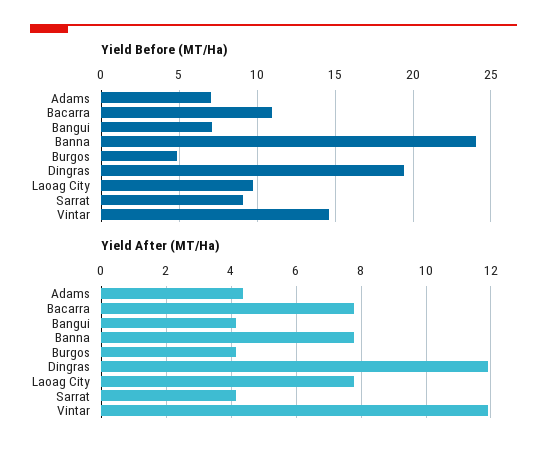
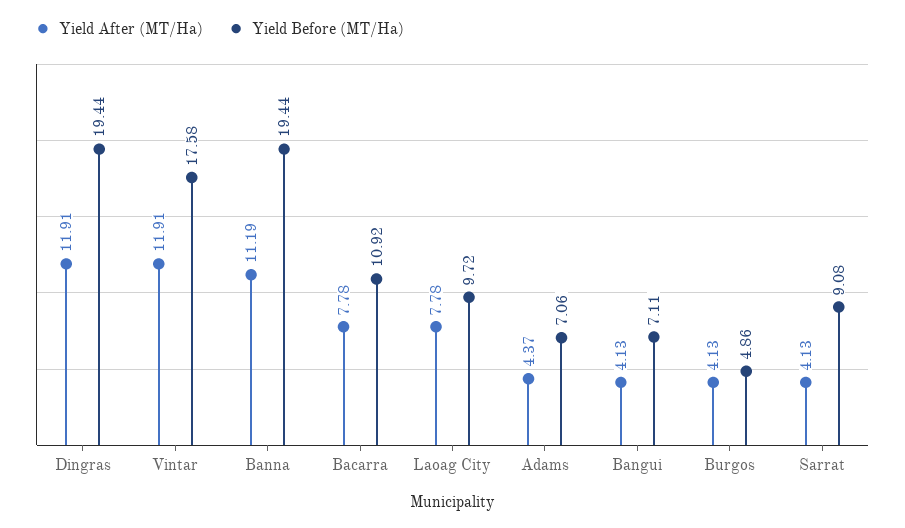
  {
    "Yield Before (MT/Ha)": {
      "Adams": 7.06,
      "Bacarra": 10.92,
      "Bangui": 7.11,
-     "Banna": 24,
+     "Banna": 19.44,
      "Burgos": 4.86,
      "Dingras": 19.44,
      "Laoag City": 9.72,
      "Sarrat": 9.08,
-     "Vintar": 14.5
+     "Vintar": 17.58
    },
    "Yield After (MT/Ha)": {
      "Adams": 4.37,
      "Bacarra": 7.78,
      "Bangui": 4.13,
-     "Banna": 7.8,
+     "Banna": 11.19,
      "Burgos": 4.13,
      "Dingras": 11.91,
      "Laoag City": 7.78,
      "Sarrat": 4.13,
      "Vintar": 11.91
    }
  }

